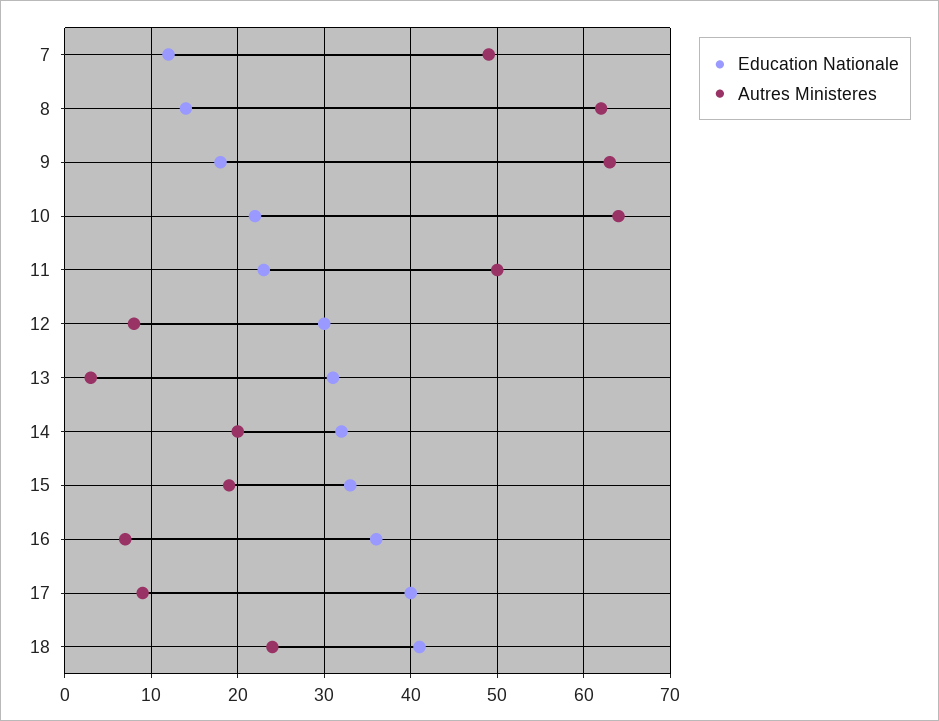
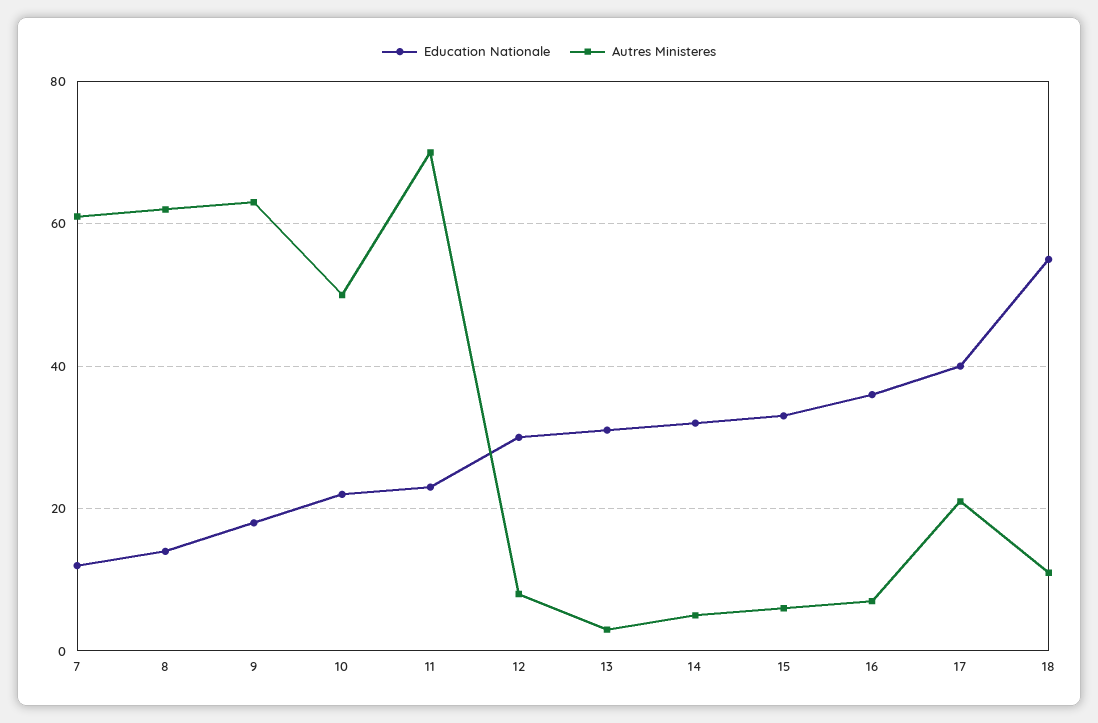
  {
    "Education Nationale": {
      "7": 12,
      "8": 14,
      "9": 18,
      "10": 22,
      "11": 23,
      "12": 30,
      "13": 31,
      "14": 32,
      "15": 33,
      "16": 36,
      "17": 40,
-     "18": 41
+     "18": 55
    },
    "Autres Ministeres": {
-     "7": 49,
+     "7": 60,
      "8": 62,
      "9": 63,
-     "10": 64,
+     "10": 50,
-     "11": 50,
+     "11": 70,
      "12": 8,
      "13": 3,
-     "14": 20,
+     "14": 5,
-     "15": 19,
+     "15": 5,
      "16": 7,
-     "17": 9,
+     "17": 20,
-     "18": 24
+     "18": 10
    }
  }

